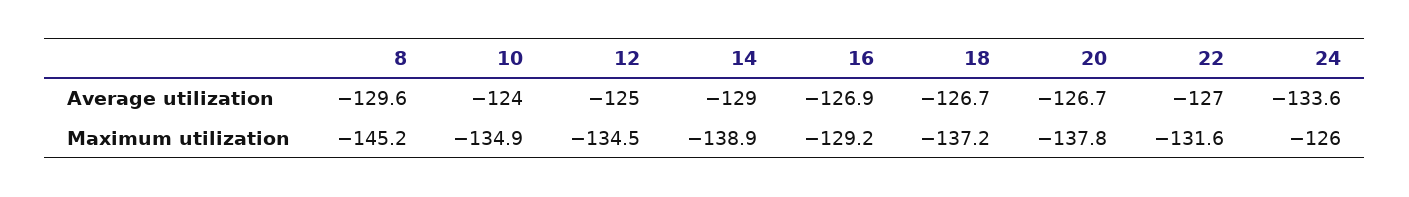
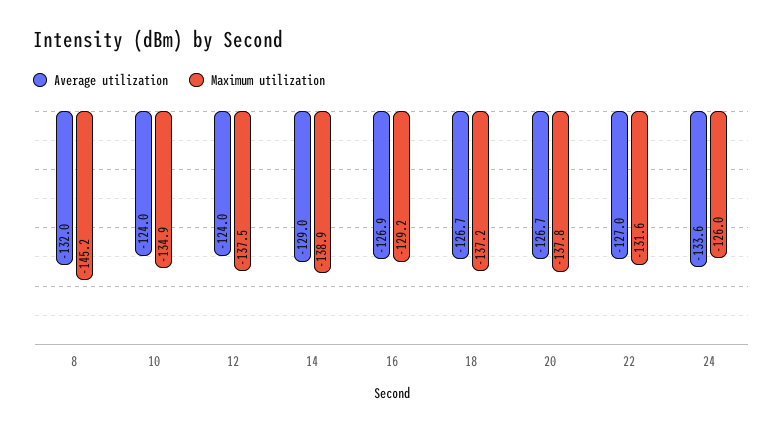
  {
    "Average utilization": {
-     "8": -129.6,
+     "8": -132,
      "10": -124,
-     "12": -125,
+     "12": -124,
      "14": -129,
      "16": -126.9,
      "18": -126.7,
      "20": -126.7,
      "22": -127,
      "24": -133.6
    },
    "Maximum utilization": {
      "8": -145.2,
      "10": -134.9,
-     "12": -134.5,
+     "12": -137.5,
      "14": -138.9,
      "16": -129.2,
      "18": -137.2,
      "20": -137.8,
      "22": -131.6,
      "24": -126
    }
  }

